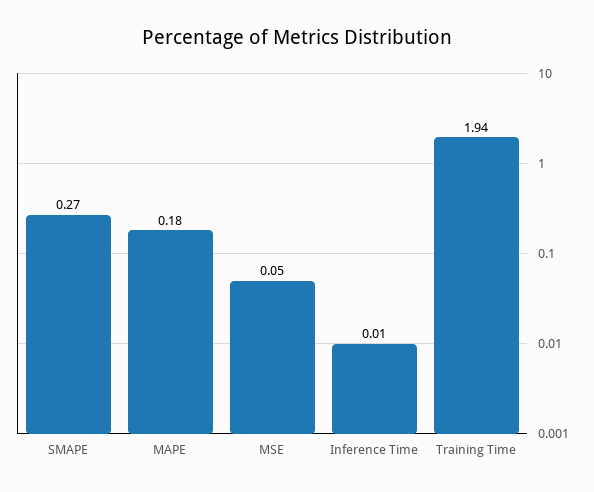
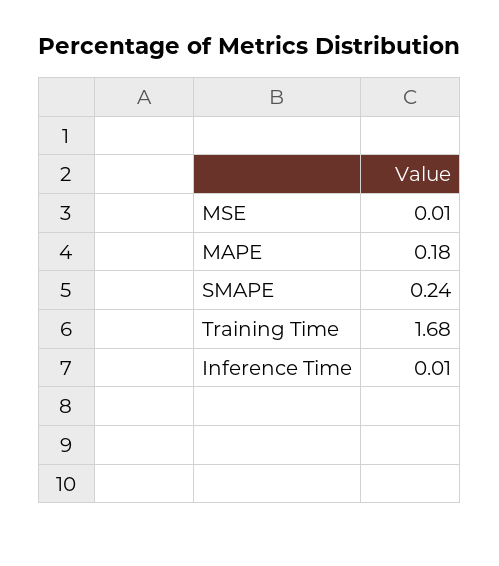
  {
-   "SMAPE": 0.27,
+   "SMAPE": 0.24,
    "MAPE": 0.18,
-   "MSE": 0.05,
+   "MSE": 0.01,
    "Inference Time": 0.01,
-   "Training Time": 1.94
+   "Training Time": 1.68
  }

